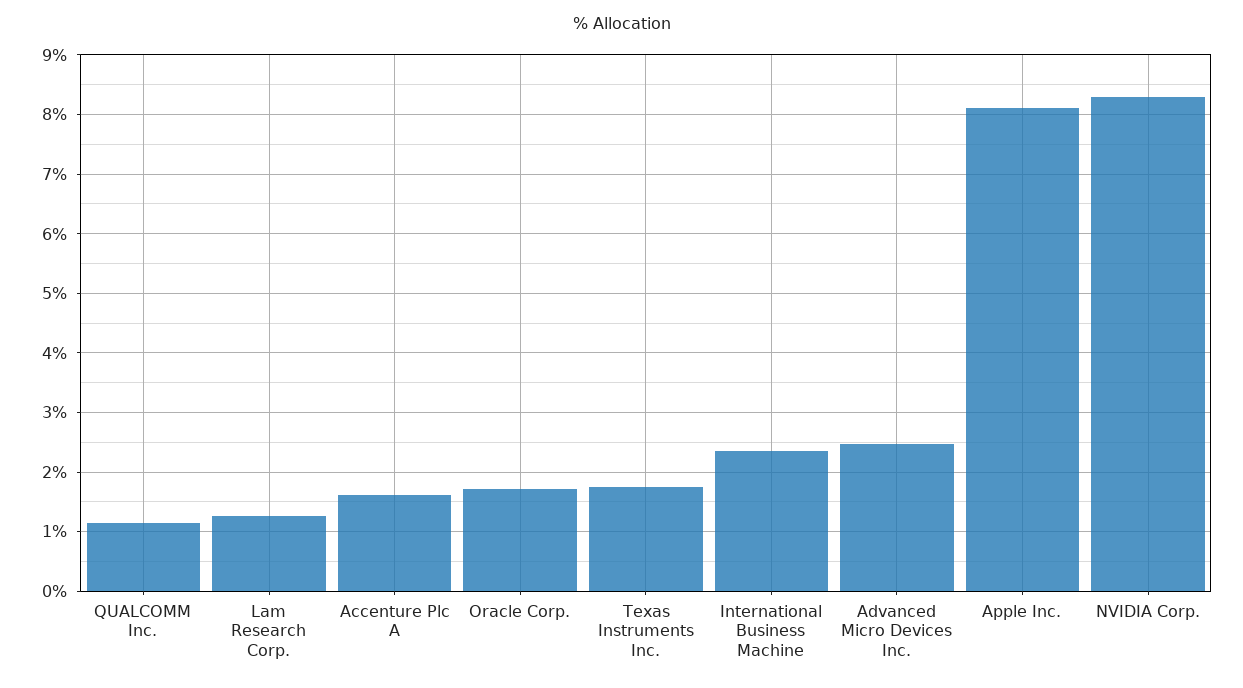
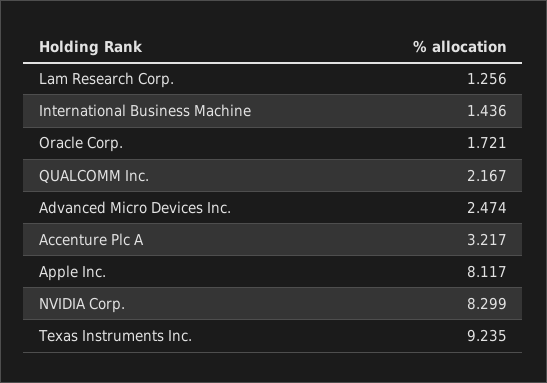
  {
-   "QUALCOMM Inc.": 1.2,
+   "QUALCOMM Inc.": 2.167,
    "Lam Research Corp.": 1.256,
-   "Accenture Plc A": 1.6,
+   "Accenture Plc A": 3.217,
    "Oracle Corp.": 1.721,
-   "Texas Instruments Inc.": 1.8,
+   "Texas Instruments Inc.": 9.235,
-   "International Business Machine": 2.4,
+   "International Business Machine": 1.436,
    "Advanced Micro Devices Inc.": 2.474,
    "Apple Inc.": 8.117,
    "NVIDIA Corp.": 8.299
  }

